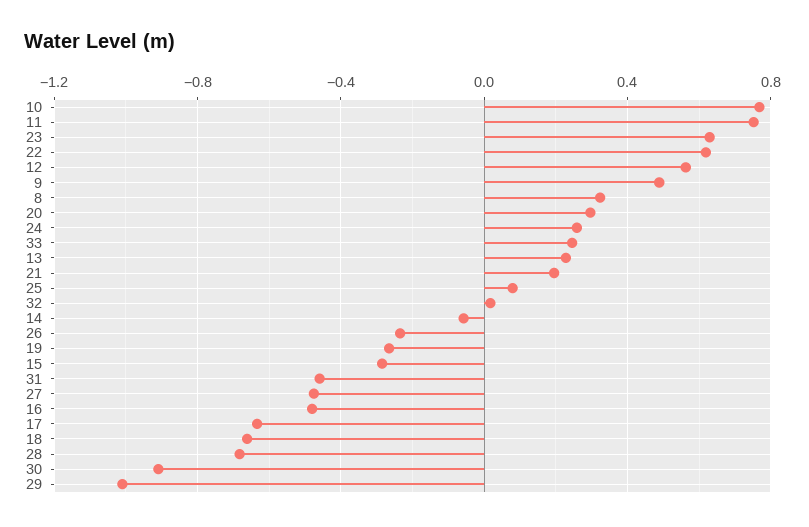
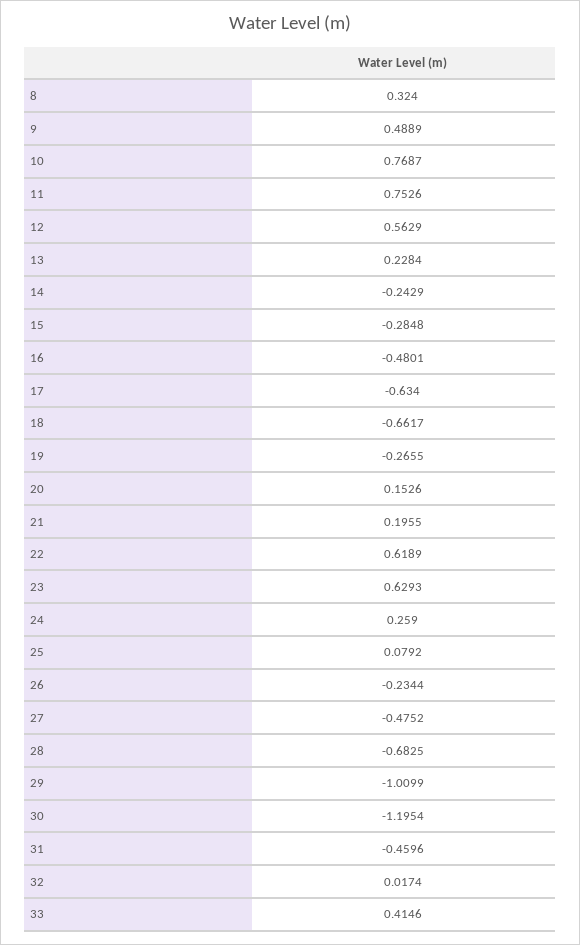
  {
    "10": 0.7687,
    "11": 0.7526,
    "23": 0.6293,
    "22": 0.6189,
    "12": 0.5629,
    "9": 0.4889,
    "8": 0.324,
-   "20": 0.3,
+   "20": 0.1526,
    "24": 0.259,
-   "33": 0.25,
+   "33": 0.4146,
    "13": 0.2284,
    "21": 0.1955,
    "25": 0.0792,
    "32": 0.0174,
-   "14": -0.05,
+   "14": -0.2429,
    "26": -0.2344,
    "19": -0.2655,
    "15": -0.2848,
    "31": -0.4596,
    "27": -0.4752,
    "16": -0.4801,
    "17": -0.634,
    "18": -0.6617,
    "28": -0.6825,
-   "30": -0.9,
+   "30": -1.1954,
    "29": -1.0099
  }

